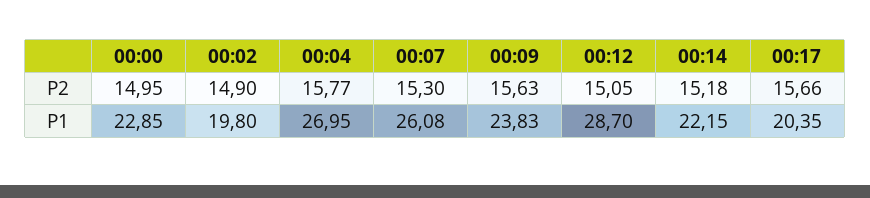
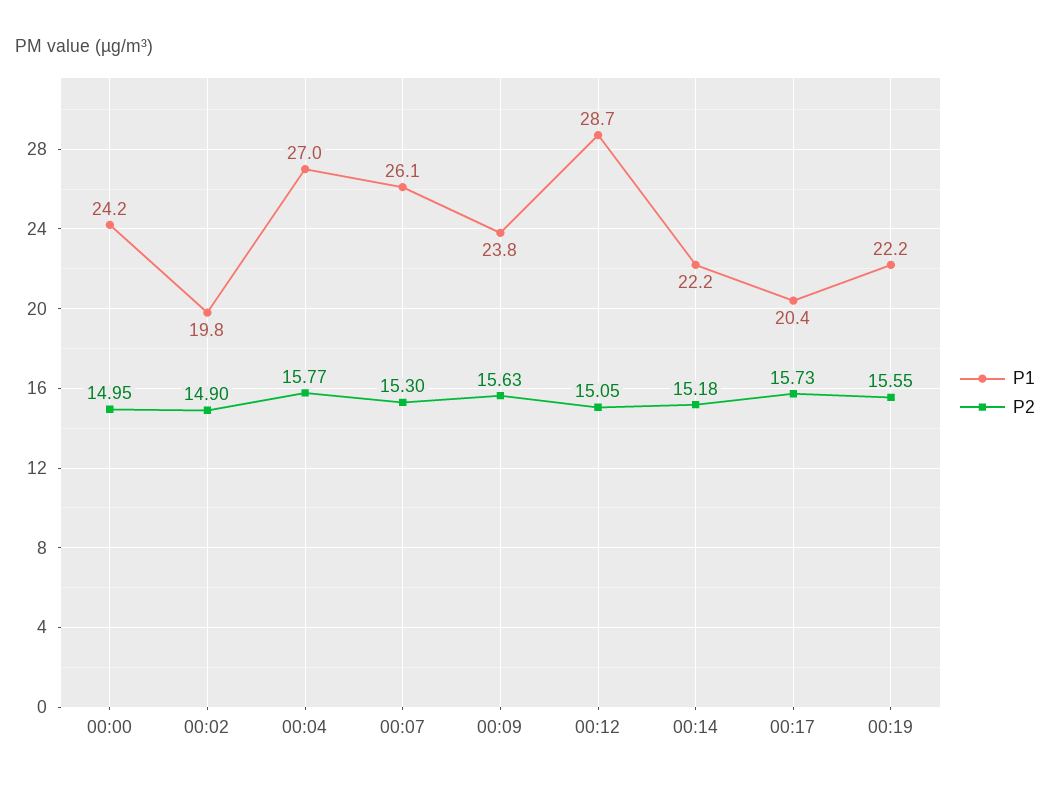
  {
    "P2": {
      "00:00": 14.95,
      "00:02": 14.9,
      "00:04": 15.77,
      "00:07": 15.3,
      "00:09": 15.63,
      "00:12": 15.05,
      "00:14": 15.18,
-     "00:17": 15.66
+     "00:17": 15.73,
+     "00:19": 15.55
    },
    "P1": {
-     "00:00": 22.85,
+     "00:00": 24.2,
      "00:02": 19.8,
      "00:04": 26.95,
      "00:07": 26.08,
      "00:09": 23.83,
      "00:12": 28.7,
      "00:14": 22.15,
-     "00:17": 20.35
+     "00:17": 20.35,
+     "00:19": 22.2
    }
  }

